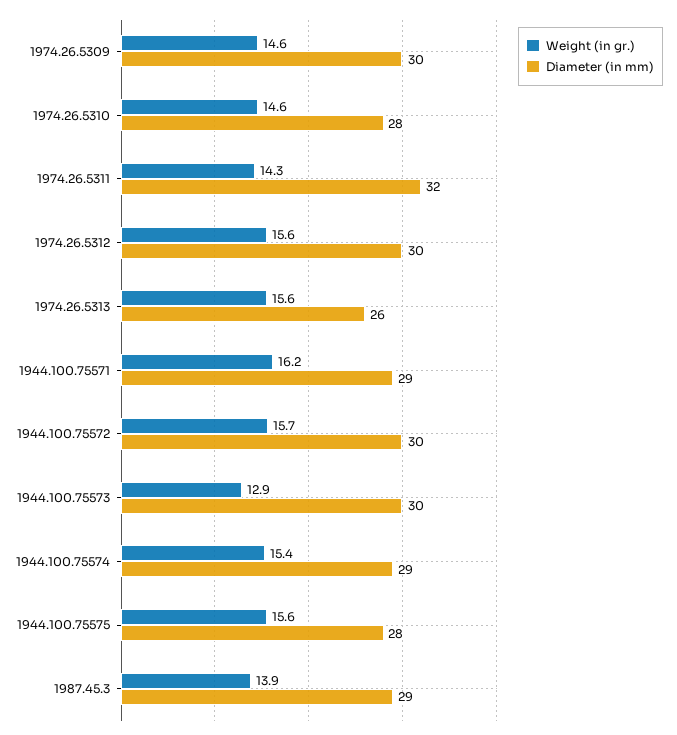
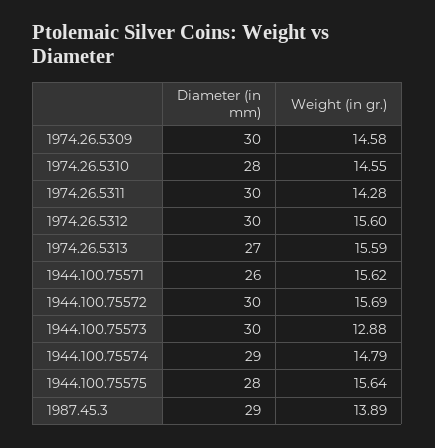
  {
    "Weight (in gr.)": {
      "1974.26.5309": 14.58,
      "1974.26.5310": 14.55,
      "1974.26.5311": 14.28,
      "1974.26.5312": 15.6,
      "1974.26.5313": 15.59,
-     "1944.100.75571": 16.2,
+     "1944.100.75571": 15.62,
      "1944.100.75572": 15.69,
      "1944.100.75573": 12.88,
-     "1944.100.75574": 15.4,
+     "1944.100.75574": 14.79,
      "1944.100.75575": 15.64,
      "1987.45.3": 13.89
    },
    "Diameter (in mm)": {
      "1974.26.5309": 30,
      "1974.26.5310": 28,
-     "1974.26.5311": 32,
+     "1974.26.5311": 30,
      "1974.26.5312": 30,
-     "1974.26.5313": 26,
+     "1974.26.5313": 27,
-     "1944.100.75571": 29,
+     "1944.100.75571": 26,
      "1944.100.75572": 30,
      "1944.100.75573": 30,
      "1944.100.75574": 29,
      "1944.100.75575": 28,
      "1987.45.3": 29
    }
  }

